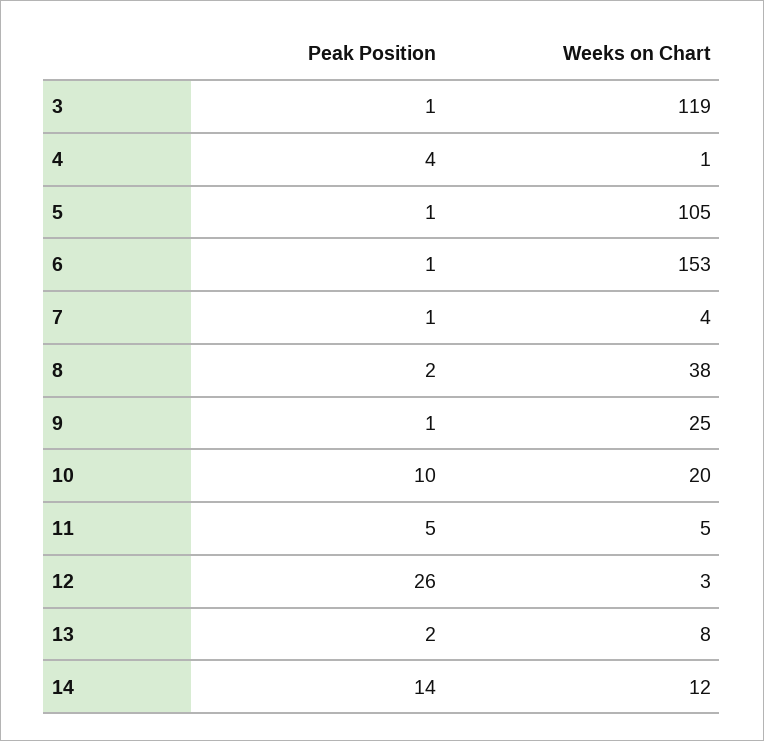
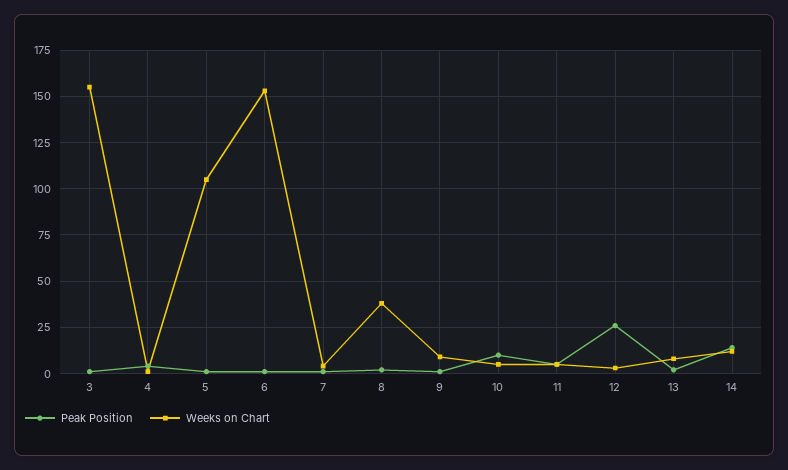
  {
    "Peak Position": {
      "3": 1,
      "4": 4,
      "5": 1,
      "6": 1,
      "7": 1,
      "8": 2,
      "9": 1,
      "10": 10,
      "11": 5,
      "12": 26,
      "13": 2,
      "14": 14
    },
    "Weeks on Chart": {
-     "3": 119,
+     "3": 155,
      "4": 1,
      "5": 105,
      "6": 153,
      "7": 4,
      "8": 38,
-     "9": 25,
+     "9": 10,
-     "10": 20,
+     "10": 5,
      "11": 5,
      "12": 3,
      "13": 8,
      "14": 12
    }
  }

